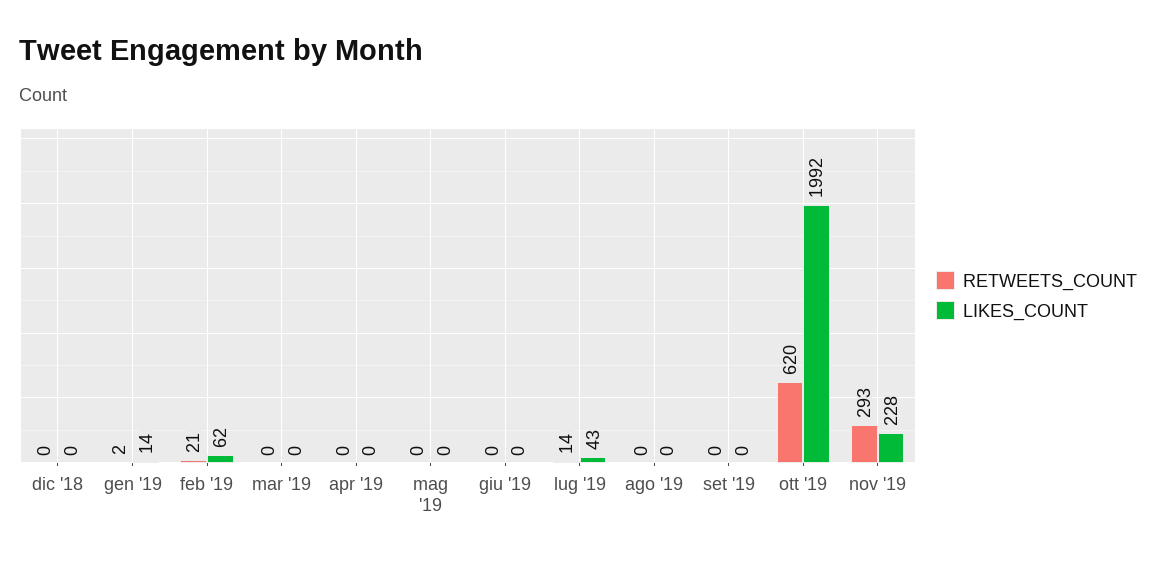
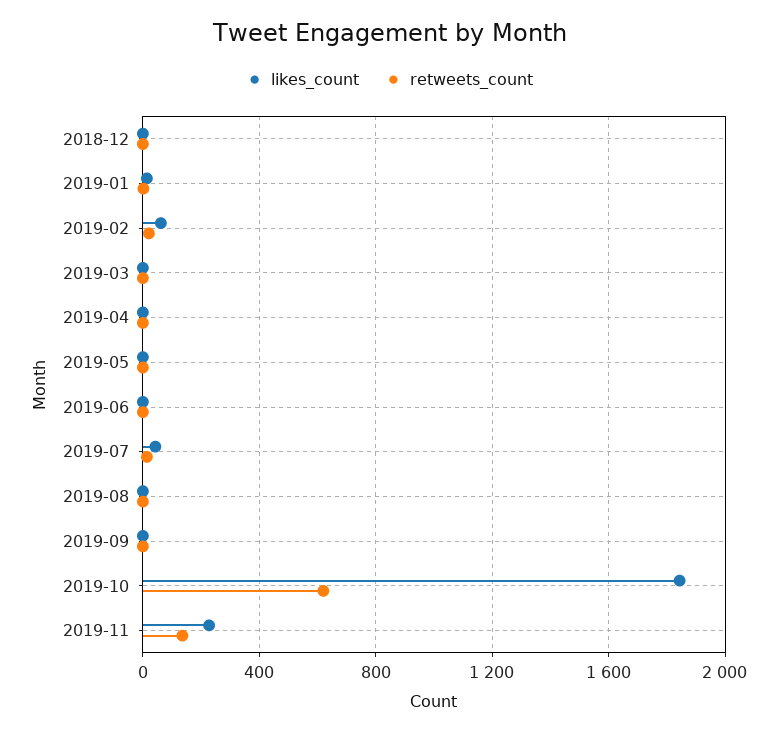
  {
    "RETWEETS_COUNT": {
      "dic '18": 0,
      "gen '19": 2,
      "feb '19": 21,
      "mar '19": 0,
      "apr '19": 0,
      "mag '19": 0,
      "giu '19": 0,
      "lug '19": 14,
      "ago '19": 0,
      "set '19": 0,
      "ott '19": 620,
-     "nov '19": 293
+     "nov '19": 150
    },
    "LIKES_COUNT": {
      "dic '18": 0,
      "gen '19": 14,
      "feb '19": 62,
      "mar '19": 0,
      "apr '19": 0,
      "mag '19": 0,
      "giu '19": 0,
      "lug '19": 43,
      "ago '19": 0,
      "set '19": 0,
-     "ott '19": 1992,
+     "ott '19": 1850,
      "nov '19": 228
    }
  }

